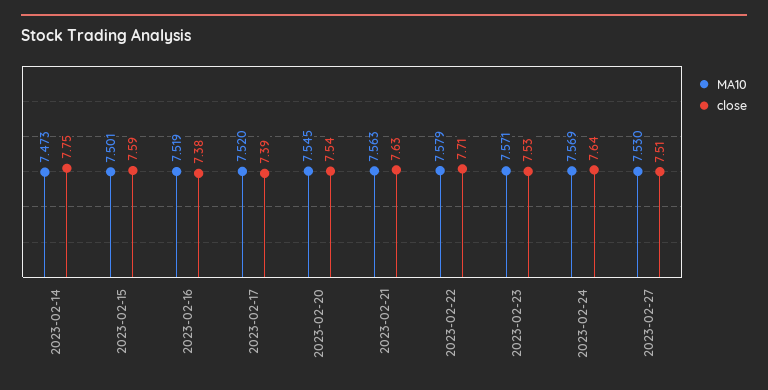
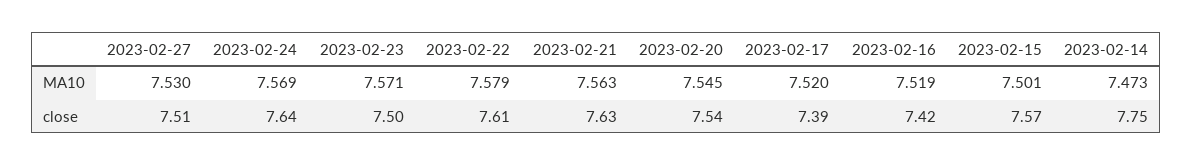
  {
    "MA10": {
      "2023-02-14": 7.473,
      "2023-02-15": 7.501,
      "2023-02-16": 7.519,
      "2023-02-17": 7.52,
      "2023-02-20": 7.545,
      "2023-02-21": 7.563,
      "2023-02-22": 7.579,
      "2023-02-23": 7.571,
      "2023-02-24": 7.569,
      "2023-02-27": 7.53
    },
    "close": {
      "2023-02-14": 7.75,
-     "2023-02-15": 7.59,
+     "2023-02-15": 7.57,
-     "2023-02-16": 7.38,
+     "2023-02-16": 7.42,
      "2023-02-17": 7.39,
      "2023-02-20": 7.54,
      "2023-02-21": 7.63,
-     "2023-02-22": 7.71,
+     "2023-02-22": 7.61,
-     "2023-02-23": 7.53,
+     "2023-02-23": 7.5,
      "2023-02-24": 7.64,
      "2023-02-27": 7.51
    }
  }

